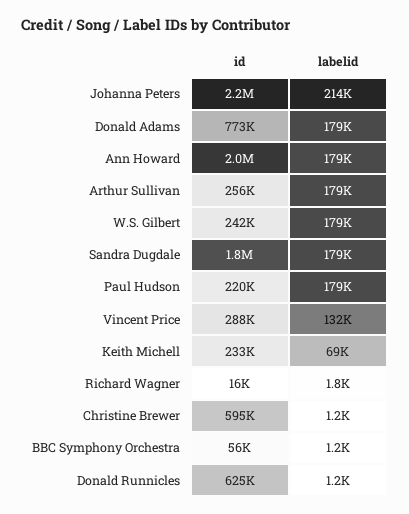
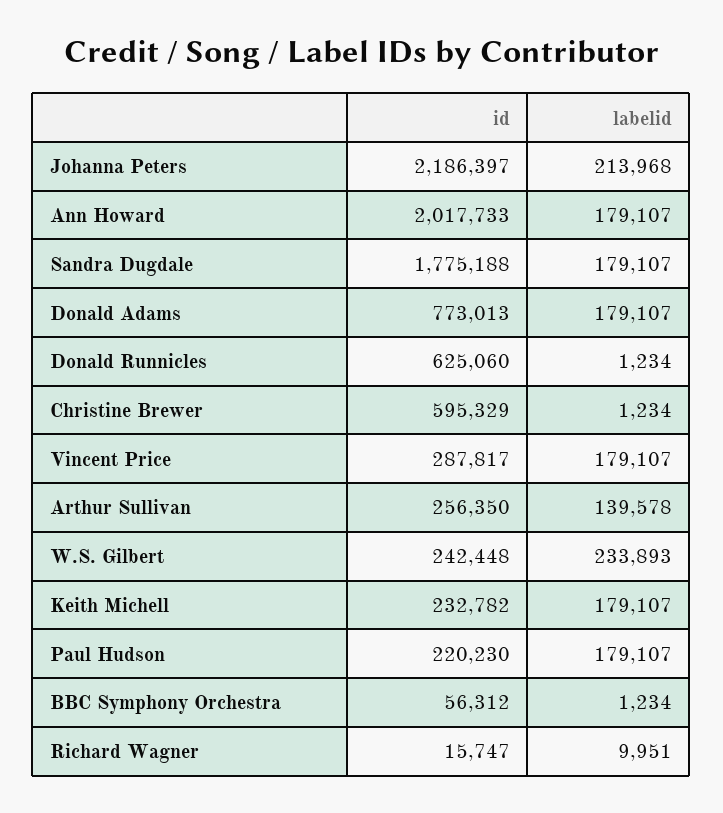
  {
    "id": {
      "Johanna Peters": 2186397,
      "Donald Adams": 773013,
      "Ann Howard": 2017733,
      "Arthur Sullivan": 256350,
      "W.S. Gilbert": 242448,
      "Sandra Dugdale": 1775188,
      "Paul Hudson": 220230,
      "Vincent Price": 287817,
      "Keith Michell": 232782,
      "Richard Wagner": 15747,
      "Christine Brewer": 595329,
      "BBC Symphony Orchestra": 56312,
      "Donald Runnicles": 625060
    },
    "labelid": {
      "Johanna Peters": 213968,
      "Donald Adams": 179107,
      "Ann Howard": 179107,
-     "Arthur Sullivan": 179000,
+     "Arthur Sullivan": 139578,
-     "W.S. Gilbert": 179000,
+     "W.S. Gilbert": 233893,
      "Sandra Dugdale": 179107,
      "Paul Hudson": 179107,
-     "Vincent Price": 132000,
+     "Vincent Price": 179107,
-     "Keith Michell": 69000,
+     "Keith Michell": 179107,
-     "Richard Wagner": 1800,
+     "Richard Wagner": 9951,
      "Christine Brewer": 1234,
      "BBC Symphony Orchestra": 1234,
      "Donald Runnicles": 1234
    }
  }

